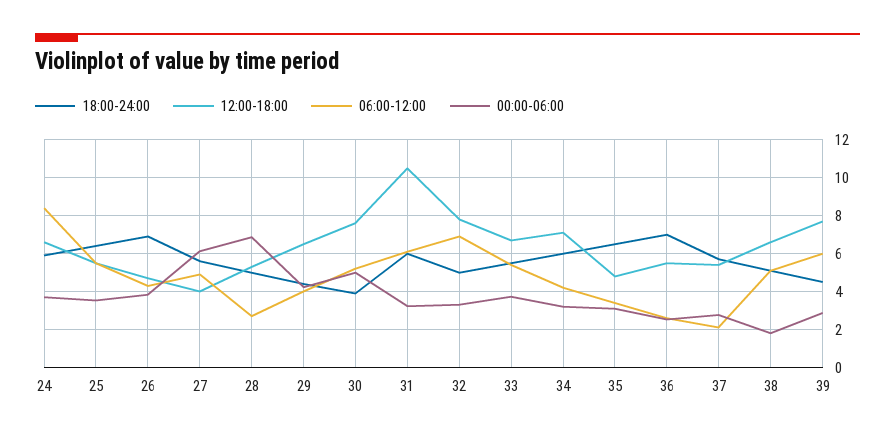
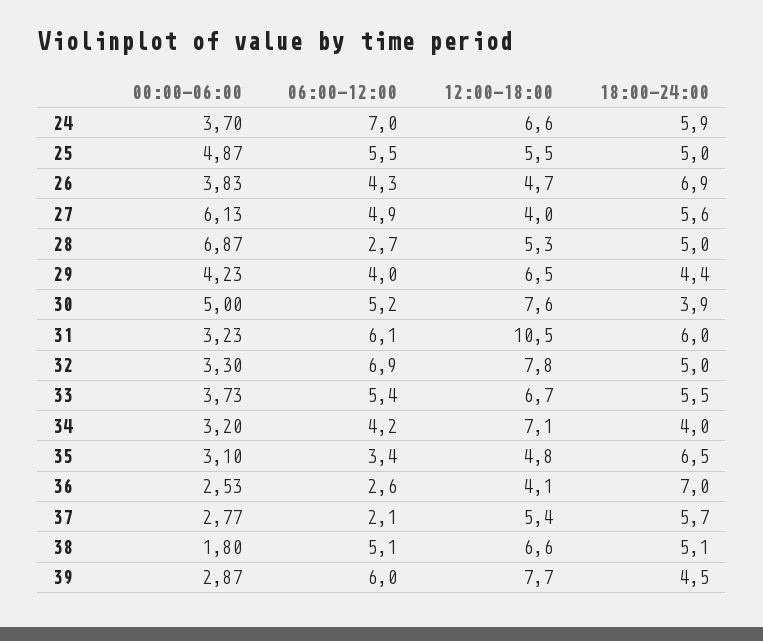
  {
    "18:00-24:00": {
      "24": 5.9,
-     "25": 6.5,
+     "25": 5,
      "26": 6.9,
      "27": 5.6,
      "28": 5,
      "29": 4.4,
      "30": 3.9,
      "31": 6,
      "32": 5,
      "33": 5.5,
-     "34": 6,
+     "34": 4,
      "35": 6.5,
      "36": 7,
      "37": 5.7,
      "38": 5.1,
      "39": 4.5
    },
    "12:00-18:00": {
      "24": 6.6,
      "25": 5.5,
      "26": 4.7,
      "27": 4,
      "28": 5.3,
      "29": 6.5,
      "30": 7.6,
      "31": 10.5,
      "32": 7.8,
      "33": 6.7,
      "34": 7.1,
      "35": 4.8,
-     "36": 5.5,
+     "36": 4.1,
      "37": 5.4,
      "38": 6.6,
      "39": 7.7
    },
    "06:00-12:00": {
-     "24": 8.5,
+     "24": 7,
      "25": 5.5,
      "26": 4.3,
      "27": 4.9,
      "28": 2.7,
      "29": 4,
      "30": 5.2,
      "31": 6.1,
      "32": 6.9,
      "33": 5.4,
      "34": 4.2,
      "35": 3.4,
      "36": 2.6,
      "37": 2.1,
      "38": 5.1,
      "39": 6
    },
    "00:00-06:00": {
      "24": 3.7,
-     "25": 3.5,
+     "25": 4.87,
      "26": 3.83,
      "27": 6.13,
      "28": 6.87,
      "29": 4.23,
      "30": 5,
      "31": 3.23,
      "32": 3.3,
      "33": 3.73,
      "34": 3.2,
      "35": 3.1,
      "36": 2.53,
      "37": 2.77,
      "38": 1.8,
      "39": 2.87
    }
  }

